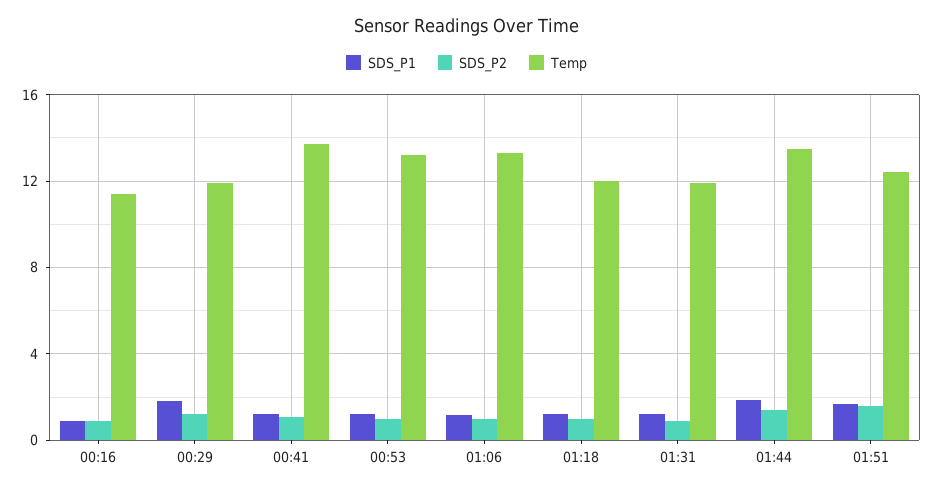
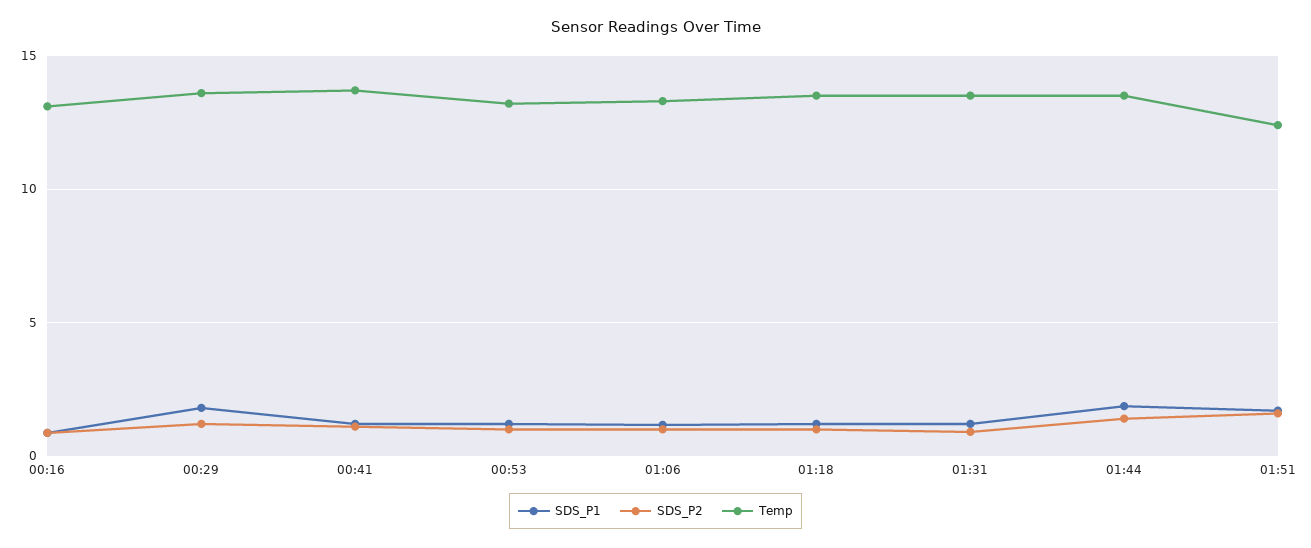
  {
    "SDS_P1": {
      "00:16": 1,
      "00:29": 2,
      "00:41": 1,
      "00:53": 1,
      "01:06": 1,
      "01:18": 1,
      "01:31": 1,
      "01:44": 2,
      "01:51": 1.5
    },
    "SDS_P2": {
      "00:16": 1,
      "00:29": 1,
      "00:41": 1,
      "00:53": 1,
      "01:06": 1,
      "01:18": 1,
      "01:31": 1,
      "01:44": 1.5,
      "01:51": 1.5
    },
    "Temp": {
-     "00:16": 11.5,
+     "00:16": 13,
-     "00:29": 12,
+     "00:29": 13.5,
      "00:41": 13.5,
      "00:53": 13,
      "01:06": 13.5,
-     "01:18": 12,
+     "01:18": 13.5,
-     "01:31": 12,
+     "01:31": 13.5,
      "01:44": 13.5,
      "01:51": 12.5
    }
  }

